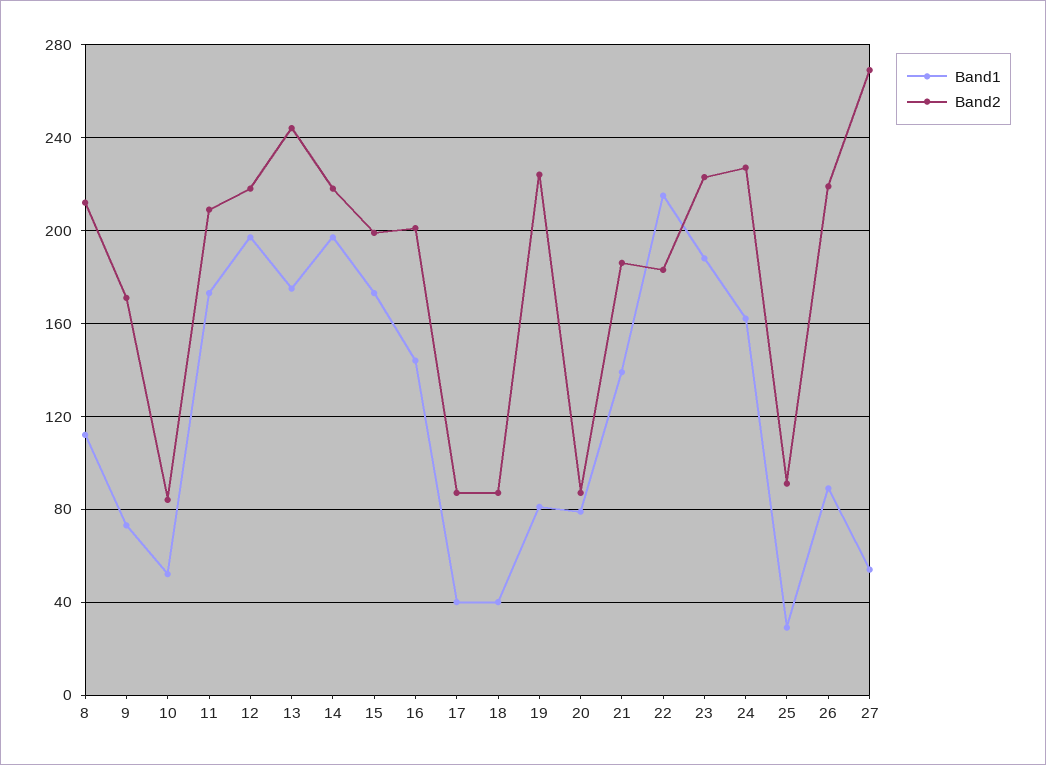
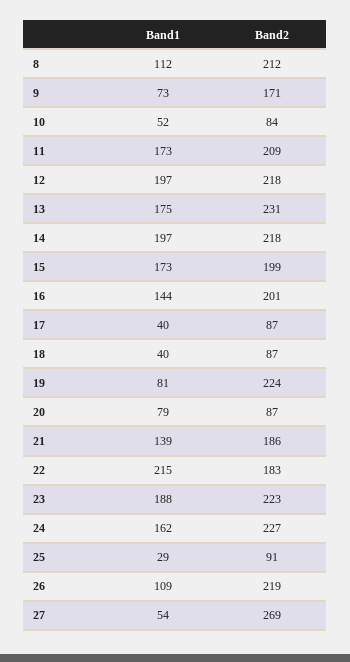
  {
    "Band1": {
      "8": 112,
      "9": 73,
      "10": 52,
      "11": 173,
      "12": 197,
      "13": 175,
      "14": 197,
      "15": 173,
      "16": 144,
      "17": 40,
      "18": 40,
      "19": 81,
      "20": 79,
      "21": 139,
      "22": 215,
      "23": 188,
      "24": 162,
      "25": 29,
-     "26": 90,
+     "26": 109,
      "27": 54
    },
    "Band2": {
      "8": 212,
      "9": 171,
      "10": 84,
      "11": 209,
      "12": 218,
-     "13": 245,
+     "13": 231,
      "14": 218,
      "15": 199,
      "16": 201,
      "17": 87,
      "18": 87,
      "19": 224,
      "20": 87,
      "21": 186,
      "22": 183,
      "23": 223,
      "24": 227,
      "25": 91,
      "26": 219,
      "27": 269
    }
  }

